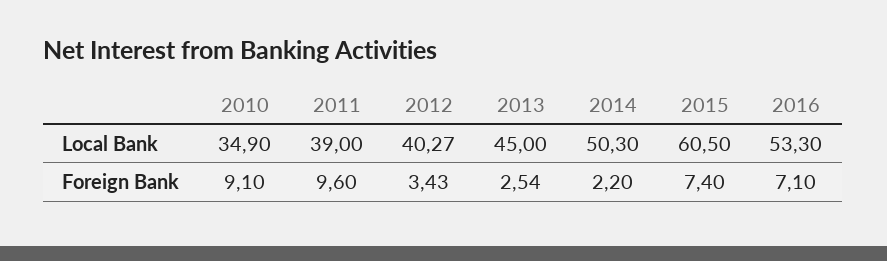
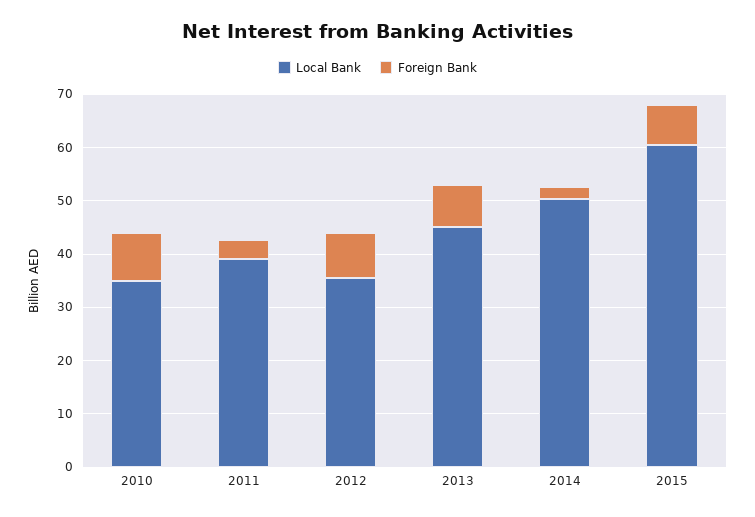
  {
    "Local Bank": {
      "2010": 34.9,
      "2011": 39,
-     "2012": 40.27,
+     "2012": 36,
      "2013": 45,
      "2014": 50.3,
-     "2015": 60.5,
+     "2015": 60.5
-     "2016": 53.3
    },
    "Foreign Bank": {
      "2010": 9.1,
-     "2011": 9.6,
+     "2011": 4,
-     "2012": 3.43,
+     "2012": 8,
-     "2013": 2.54,
+     "2013": 8,
      "2014": 2.2,
-     "2015": 7.4,
+     "2015": 7.4
-     "2016": 7.1
    }
  }

